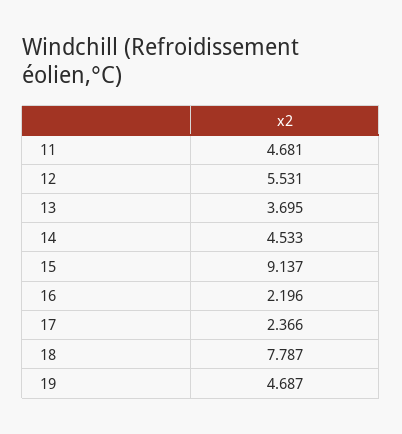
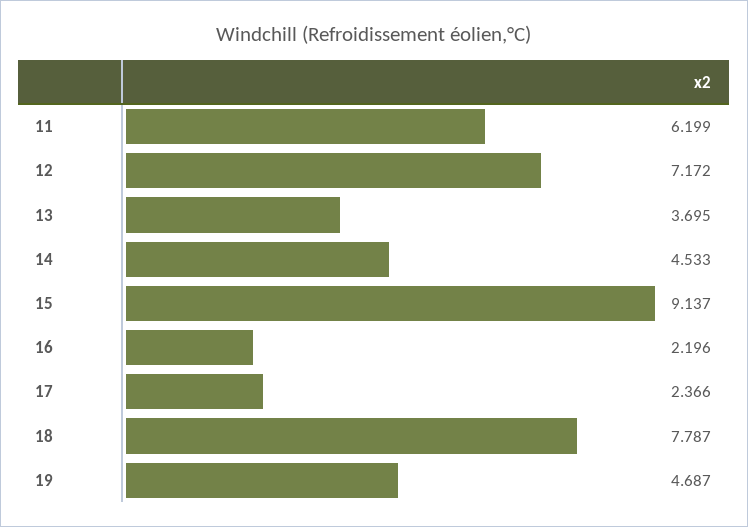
  {
-   "11": 4.681,
+   "11": 6.199,
-   "12": 5.531,
+   "12": 7.172,
    "13": 3.695,
    "14": 4.533,
    "15": 9.137,
    "16": 2.196,
    "17": 2.366,
    "18": 7.787,
    "19": 4.687
  }

